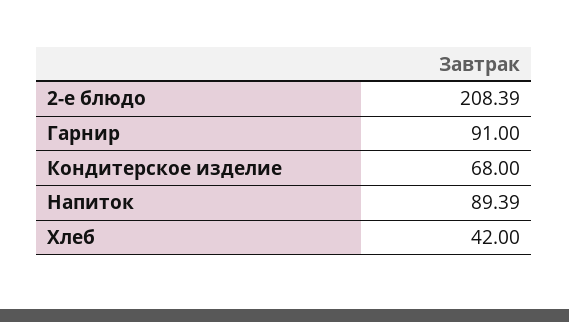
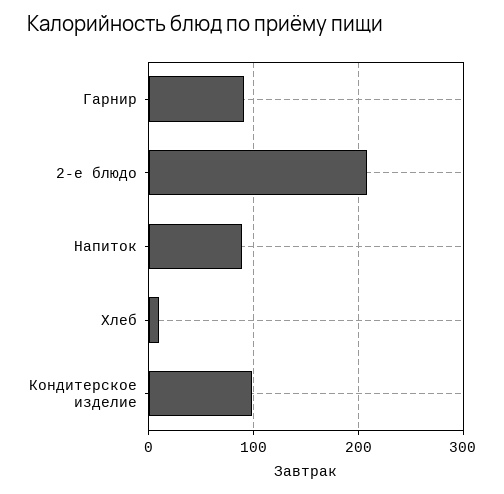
  {
    "2-е блюдо": 208.39,
    "Гарнир": 91,
-   "Кондитерское изделие": 68,
+   "Кондитерское изделие": 100,
    "Напиток": 89.39,
-   "Хлеб": 42
+   "Хлеб": 10
  }

